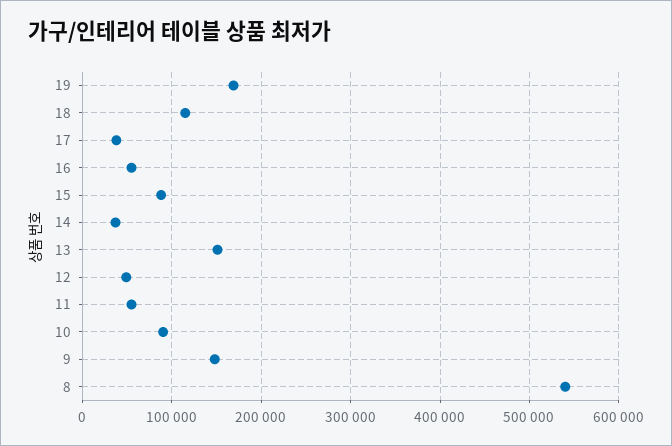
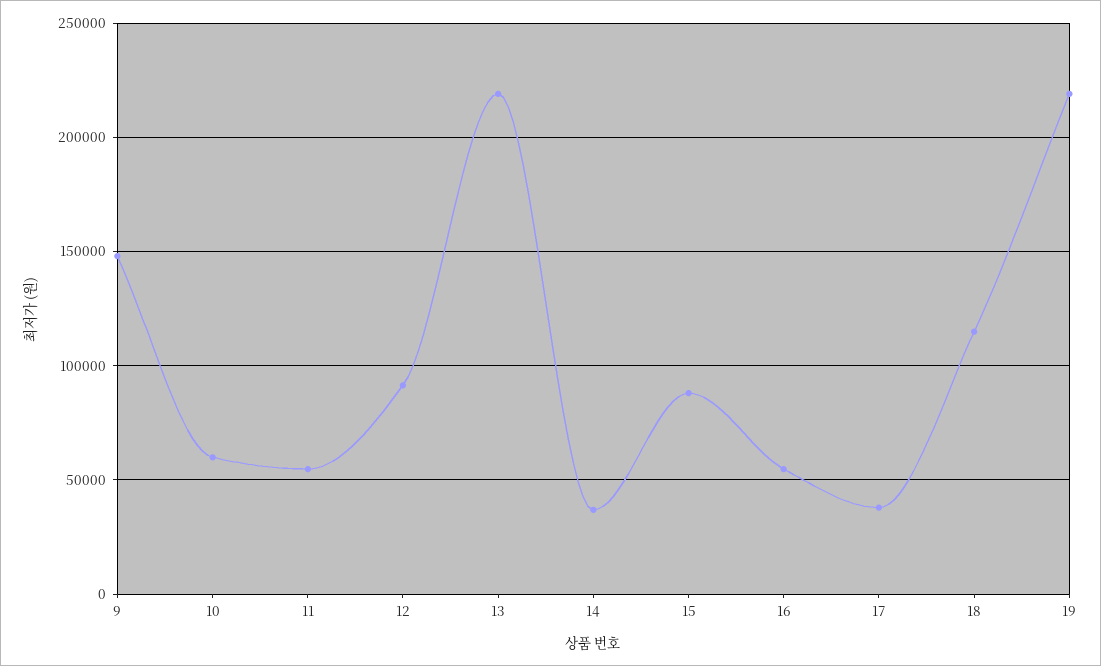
  {
-   "19": 170000,
+   "19": 220000,
    "18": 115000,
    "17": 40000,
    "16": 55000,
    "15": 90000,
    "14": 35000,
-   "13": 150000,
+   "13": 220000,
-   "12": 50000,
+   "12": 90000,
    "11": 55000,
-   "10": 90000,
+   "10": 60000,
-   "9": 150000,
+   "9": 150000
-   "8": 540000
  }

